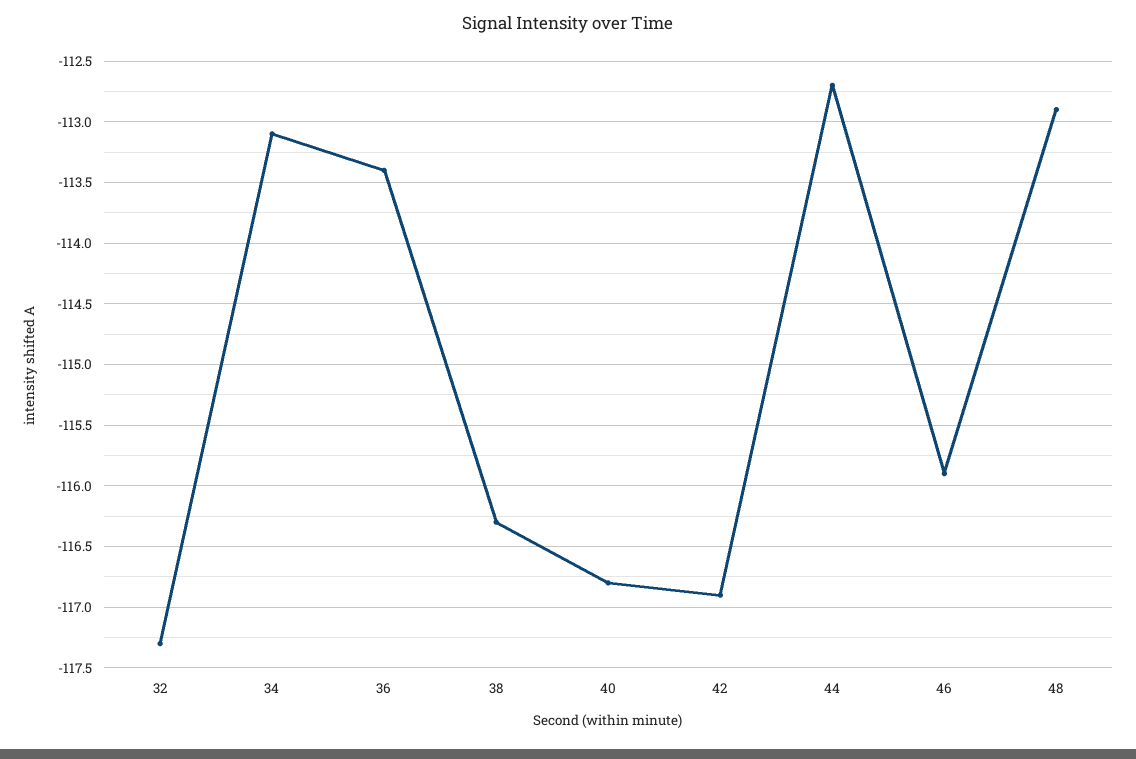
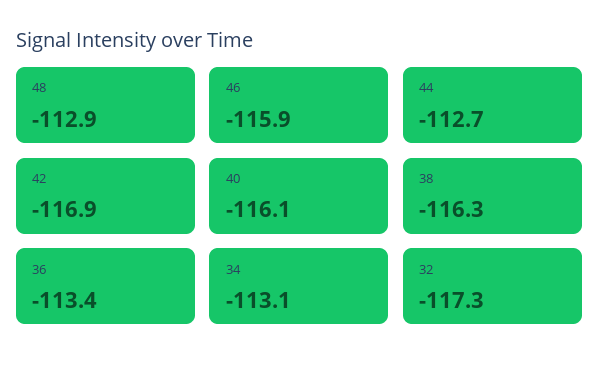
  {
    "32": -117.3,
    "34": -113.1,
    "36": -113.4,
    "38": -116.3,
-   "40": -116.8,
+   "40": -116.1,
    "42": -116.9,
    "44": -112.7,
    "46": -115.9,
    "48": -112.9
  }

